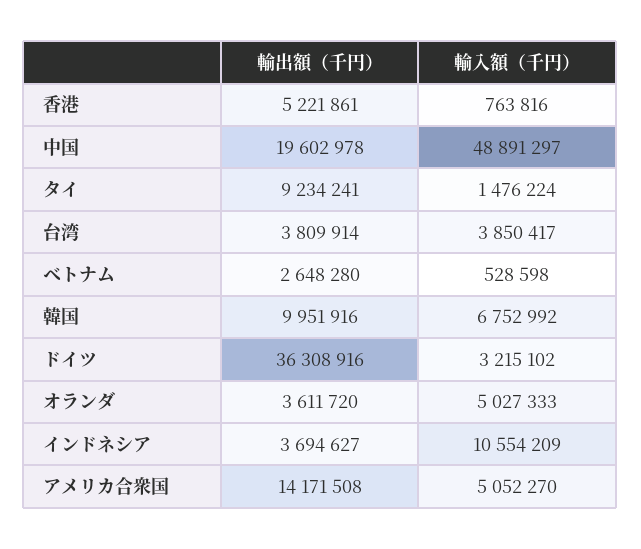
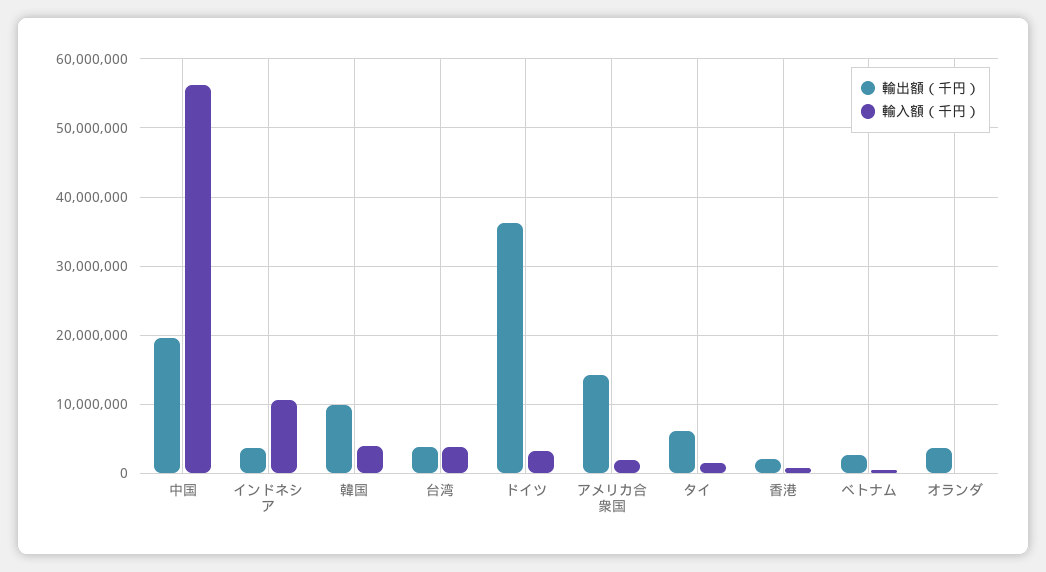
  {
    "輸出額（千円）": {
-     "香港": 5221861,
+     "香港": 2000000,
      "中国": 19602978,
-     "タイ": 9234241,
+     "タイ": 6000000,
      "台湾": 3809914,
      "ベトナム": 2648280,
      "韓国": 9951916,
      "ドイツ": 36308916,
      "オランダ": 3611720,
      "インドネシア": 3694627,
      "アメリカ合衆国": 14171508
    },
    "輸入額（千円）": {
      "香港": 763816,
-     "中国": 48891297,
+     "中国": 56000000,
      "タイ": 1476224,
      "台湾": 3850417,
      "ベトナム": 528598,
-     "韓国": 6752992,
+     "韓国": 4000000,
      "ドイツ": 3215102,
-     "オランダ": 5027333,
+     "オランダ": 0,
      "インドネシア": 10554209,
-     "アメリカ合衆国": 5052270
+     "アメリカ合衆国": 2000000
    }
  }

